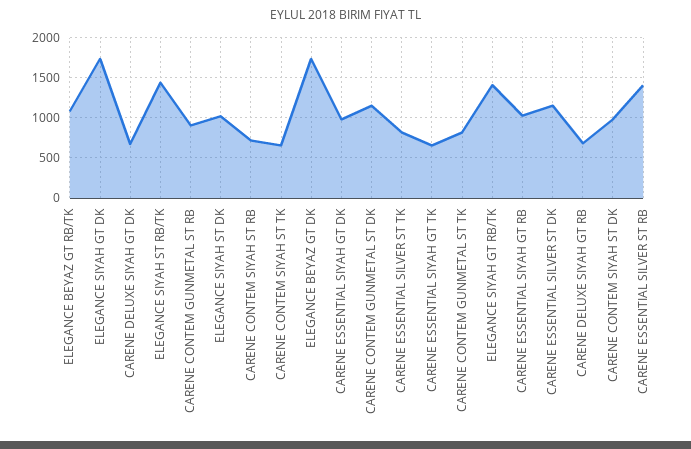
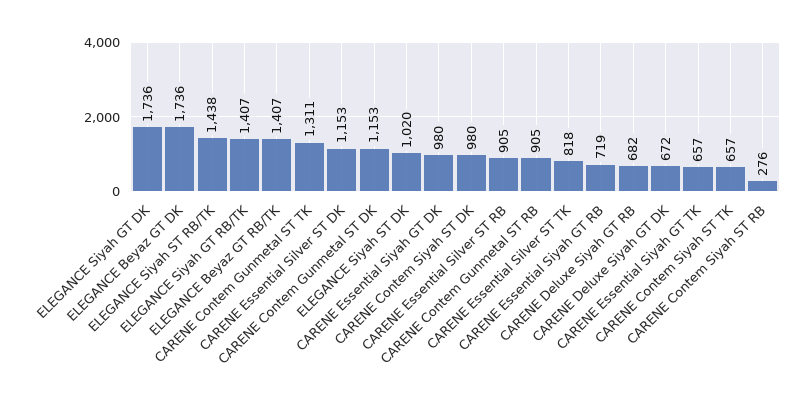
  {
-   "ELEGANCE BEYAZ GT RB/TK": 1100,
+   "ELEGANCE BEYAZ GT RB/TK": 1407,
    "ELEGANCE SIYAH GT DK": 1736,
    "CARENE DELUXE SIYAH GT DK": 672,
    "ELEGANCE SIYAH ST RB/TK": 1438,
    "CARENE CONTEM GUNMETAL ST RB": 905,
    "ELEGANCE SIYAH ST DK": 1020,
-   "CARENE CONTEM SIYAH ST RB": 700,
+   "CARENE CONTEM SIYAH ST RB": 276,
    "CARENE CONTEM SIYAH ST TK": 657,
    "ELEGANCE BEYAZ GT DK": 1736,
    "CARENE ESSENTIAL SIYAH GT DK": 980,
    "CARENE CONTEM GUNMETAL ST DK": 1153,
    "CARENE ESSENTIAL SILVER ST TK": 818,
    "CARENE ESSENTIAL SIYAH GT TK": 657,
-   "CARENE CONTEM GUNMETAL ST TK": 800,
+   "CARENE CONTEM GUNMETAL ST TK": 1311,
    "ELEGANCE SIYAH GT RB/TK": 1407,
-   "CARENE ESSENTIAL SIYAH GT RB": 1000,
+   "CARENE ESSENTIAL SIYAH GT RB": 719,
    "CARENE ESSENTIAL SILVER ST DK": 1153,
    "CARENE DELUXE SIYAH GT RB": 682,
    "CARENE CONTEM SIYAH ST DK": 980,
-   "CARENE ESSENTIAL SILVER ST RB": 1400
+   "CARENE ESSENTIAL SILVER ST RB": 905
  }

